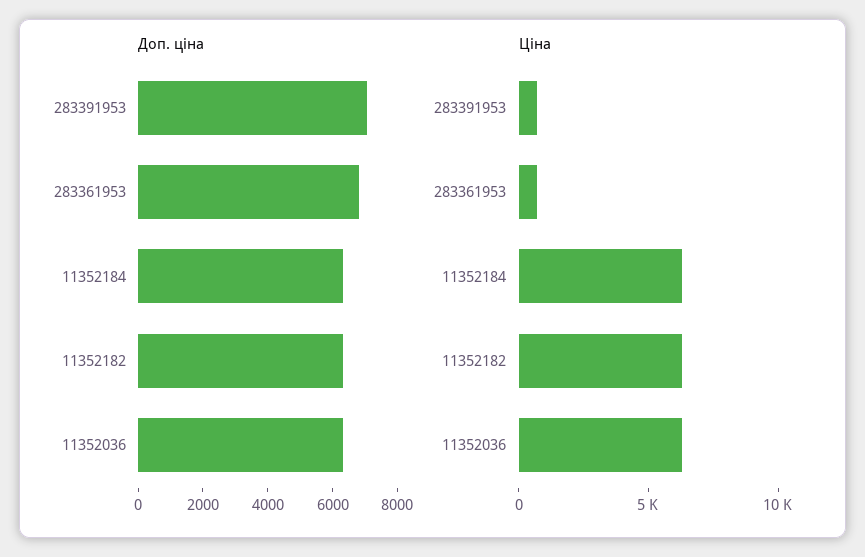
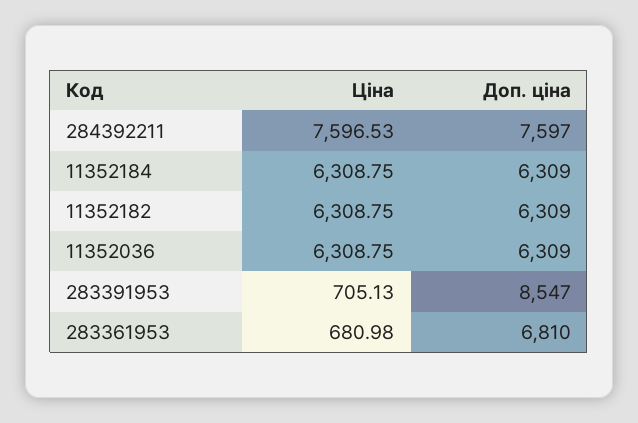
  {
    "Доп. ціна": {
-     "283391953": 7000,
+     "283391953": 8547,
      "283361953": 6810,
      "11352184": 6309,
      "11352182": 6309,
-     "11352036": 6309
+     "11352036": 6309,
+     "284392211": 7597
    },
    "Ціна": {
      "283391953": 705.13,
      "283361953": 680.98,
      "11352184": 6308.75,
      "11352182": 6308.75,
-     "11352036": 6308.75
+     "11352036": 6308.75,
+     "284392211": 7596.53
    }
  }

